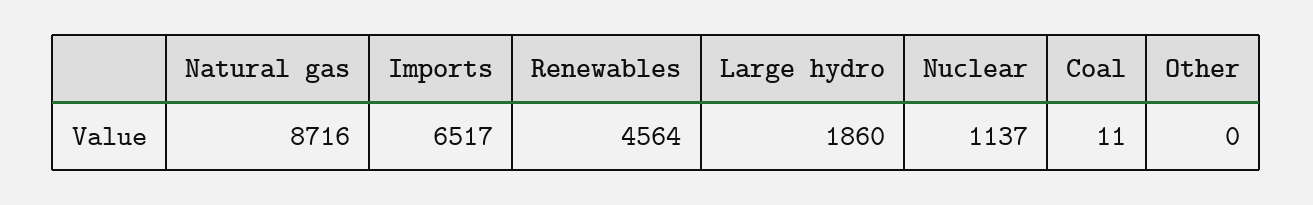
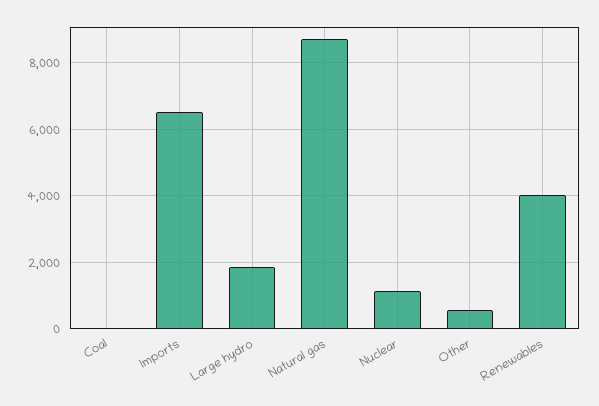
  {
    "Natural gas": 8716,
    "Imports": 6517,
-   "Renewables": 4564,
+   "Renewables": 4000,
    "Large hydro": 1860,
    "Nuclear": 1137,
    "Coal": 11,
-   "Other": 0
+   "Other": 600
  }

